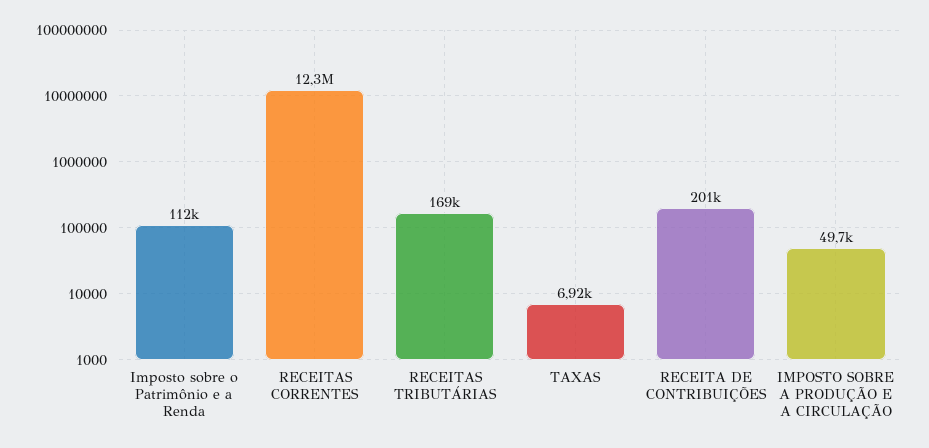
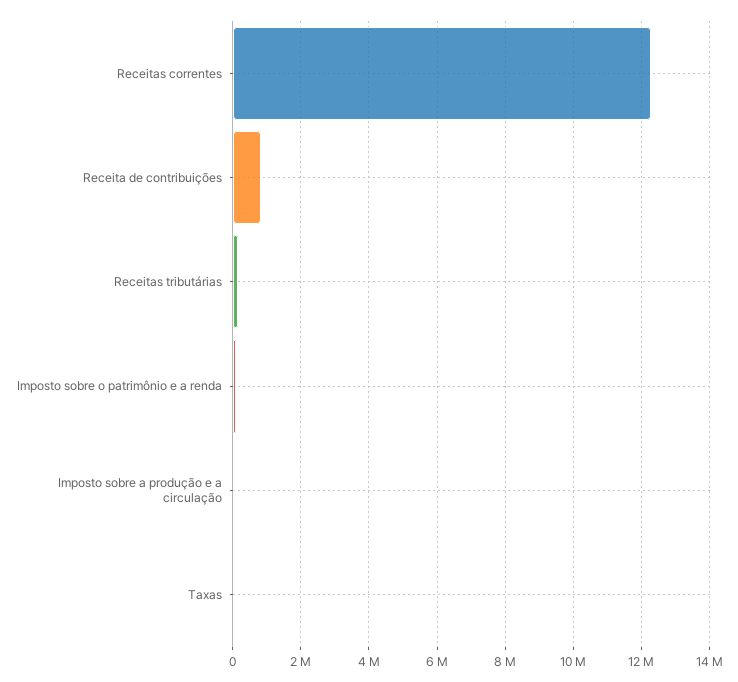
  {
    "Imposto sobre o Patrimônio e a Renda": 112000,
    "RECEITAS CORRENTES": 12300000,
    "RECEITAS TRIBUTÁRIAS": 169000,
    "TAXAS": 6920,
-   "RECEITA DE CONTRIBUIÇÕES": 201000,
+   "RECEITA DE CONTRIBUIÇÕES": 800000,
    "IMPOSTO SOBRE A PRODUÇÃO E A CIRCULAÇÃO": 49700
  }

